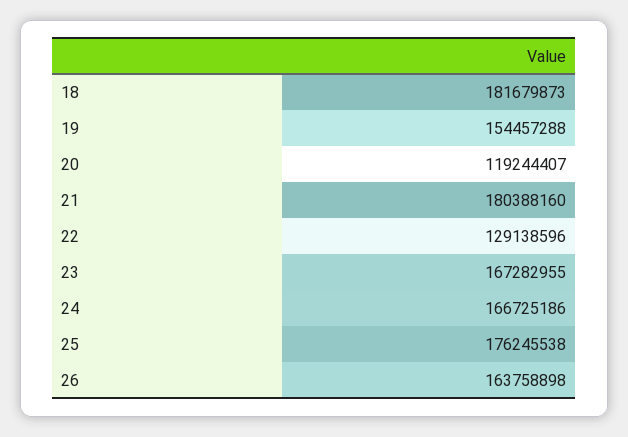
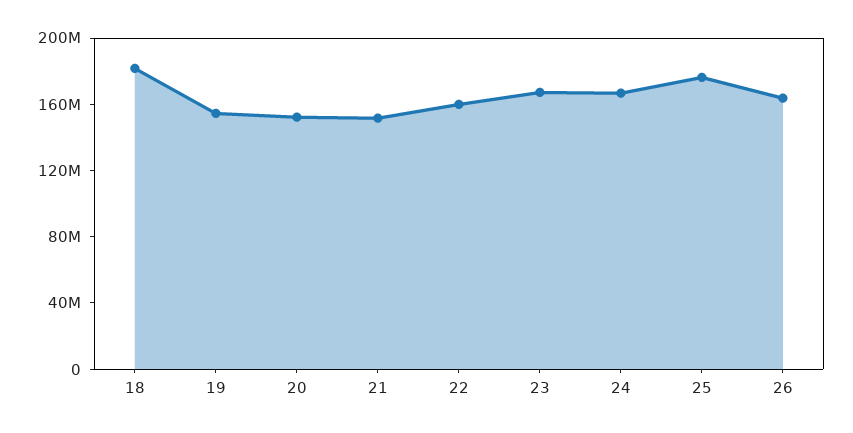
  {
    "18": 181679873,
    "19": 154457288,
-   "20": 119244407,
+   "20": 150000000,
-   "21": 180388160,
+   "21": 150000000,
-   "22": 129138596,
+   "22": 160000000,
    "23": 167282955,
    "24": 166725186,
    "25": 176245538,
    "26": 163758898
  }

